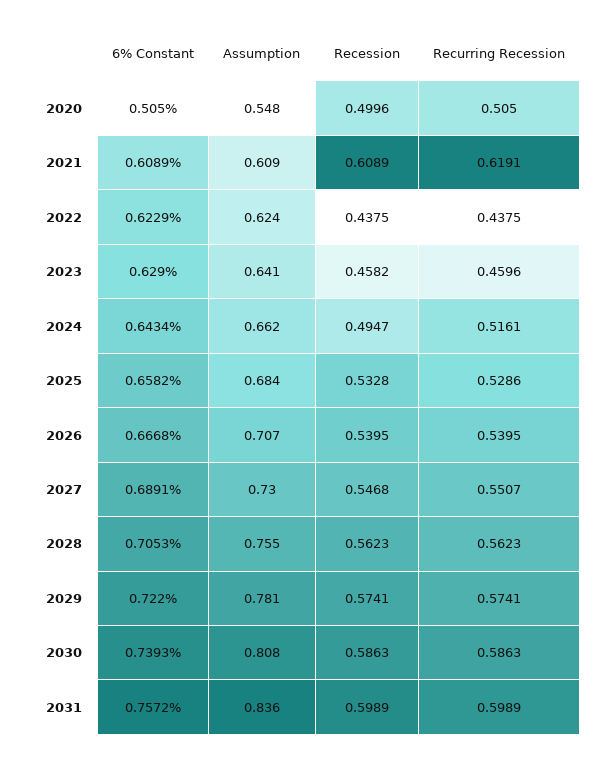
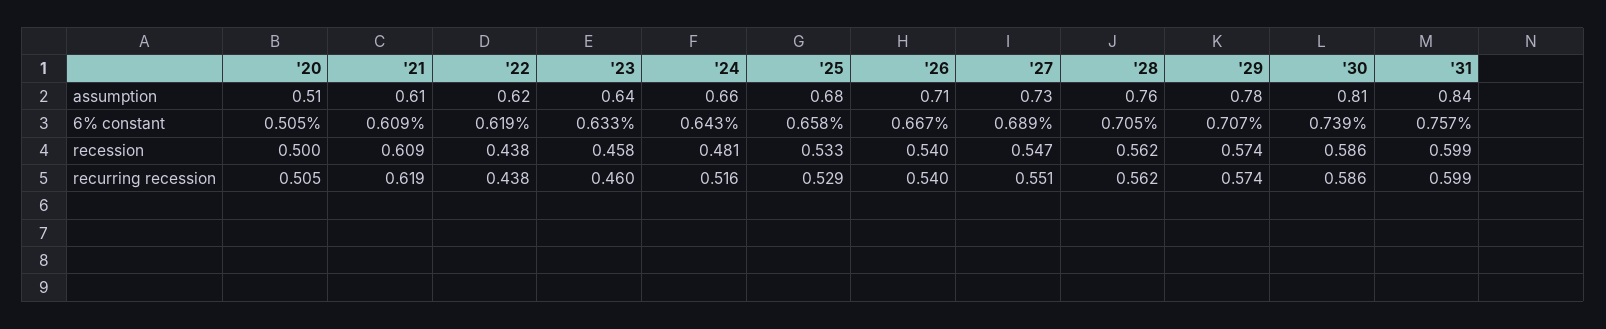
  {
    "6% Constant": {
      "2020": 0.505,
      "2021": 0.6089,
-     "2022": 0.6229,
+     "2022": 0.619,
-     "2023": 0.629,
+     "2023": 0.633,
      "2024": 0.6434,
      "2025": 0.6582,
      "2026": 0.6668,
      "2027": 0.6891,
      "2028": 0.7053,
-     "2029": 0.722,
+     "2029": 0.707,
      "2030": 0.7393,
      "2031": 0.7572
    },
    "Assumption": {
-     "2020": 0.548,
+     "2020": 0.51,
      "2021": 0.609,
      "2022": 0.624,
      "2023": 0.641,
      "2024": 0.662,
      "2025": 0.684,
      "2026": 0.707,
      "2027": 0.73,
      "2028": 0.755,
      "2029": 0.781,
      "2030": 0.808,
      "2031": 0.836
    },
    "Recession": {
      "2020": 0.4996,
      "2021": 0.6089,
      "2022": 0.4375,
      "2023": 0.4582,
-     "2024": 0.4947,
+     "2024": 0.481,
      "2025": 0.5328,
      "2026": 0.5395,
      "2027": 0.5468,
      "2028": 0.5623,
      "2029": 0.5741,
      "2030": 0.5863,
      "2031": 0.5989
    },
    "Recurring Recession": {
      "2020": 0.505,
      "2021": 0.6191,
      "2022": 0.4375,
      "2023": 0.4596,
      "2024": 0.5161,
      "2025": 0.5286,
      "2026": 0.5395,
      "2027": 0.5507,
      "2028": 0.5623,
      "2029": 0.5741,
      "2030": 0.5863,
      "2031": 0.5989
    }
  }

